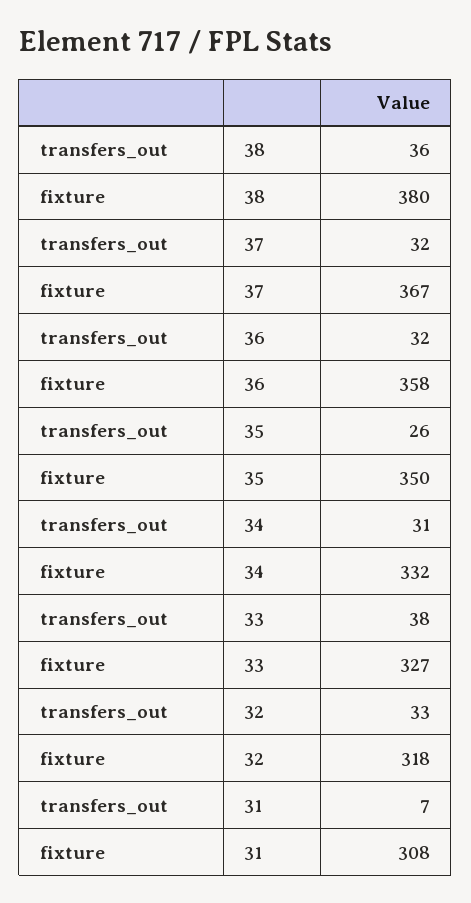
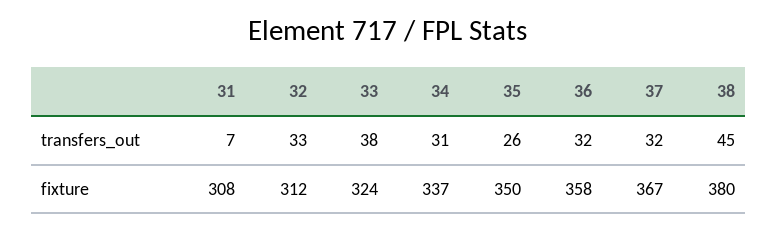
  {
    "transfers_out": {
-     "38": 36,
+     "38": 45,
      "37": 32,
      "36": 32,
      "35": 26,
      "34": 31,
      "33": 38,
      "32": 33,
      "31": 7
    },
    "fixture": {
      "38": 380,
      "37": 367,
      "36": 358,
      "35": 350,
-     "34": 332,
+     "34": 337,
-     "33": 327,
+     "33": 324,
-     "32": 318,
+     "32": 312,
      "31": 308
    }
  }

